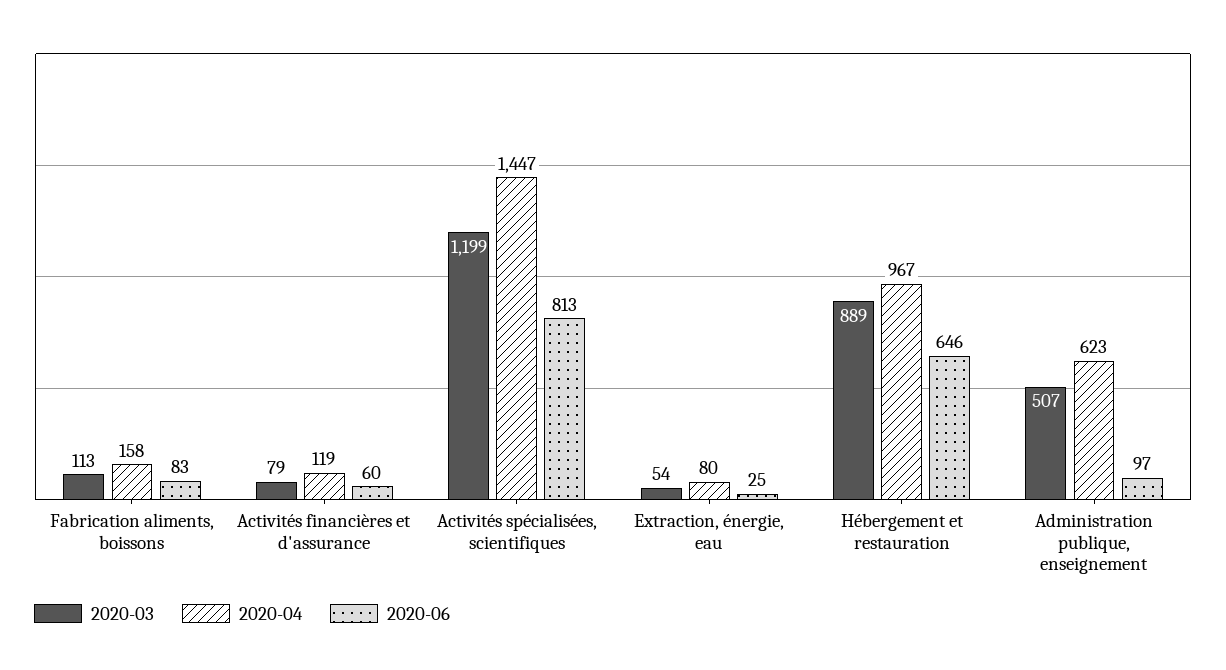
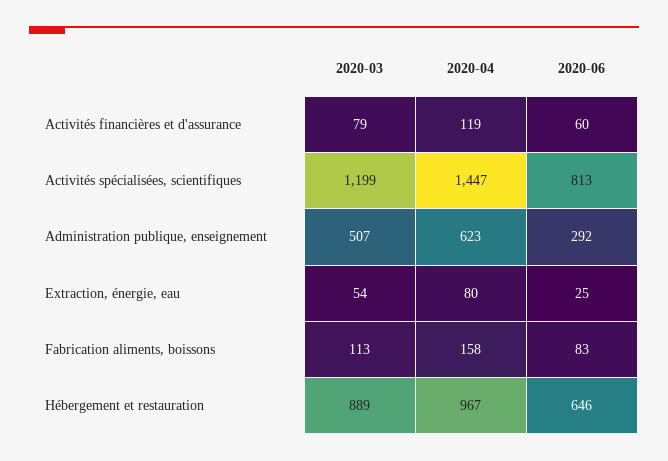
  {
    "2020-03": {
      "Fabrication aliments, boissons": 113,
      "Activités financières et d'assurance": 79,
      "Activités spécialisées, scientifiques": 1199,
      "Extraction, énergie, eau": 54,
      "Hébergement et restauration": 889,
      "Administration publique, enseignement": 507
    },
    "2020-04": {
      "Fabrication aliments, boissons": 158,
      "Activités financières et d'assurance": 119,
      "Activités spécialisées, scientifiques": 1447,
      "Extraction, énergie, eau": 80,
      "Hébergement et restauration": 967,
      "Administration publique, enseignement": 623
    },
    "2020-06": {
      "Fabrication aliments, boissons": 83,
      "Activités financières et d'assurance": 60,
      "Activités spécialisées, scientifiques": 813,
      "Extraction, énergie, eau": 25,
      "Hébergement et restauration": 646,
-     "Administration publique, enseignement": 97
+     "Administration publique, enseignement": 292
    }
  }

